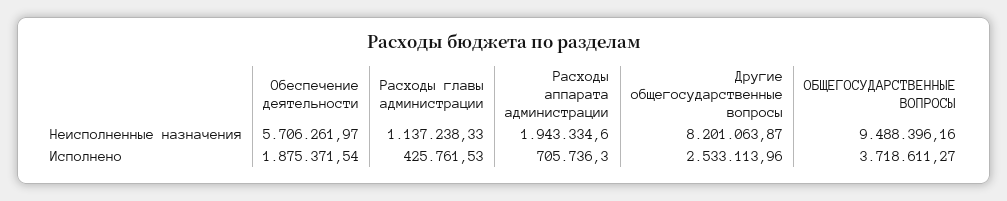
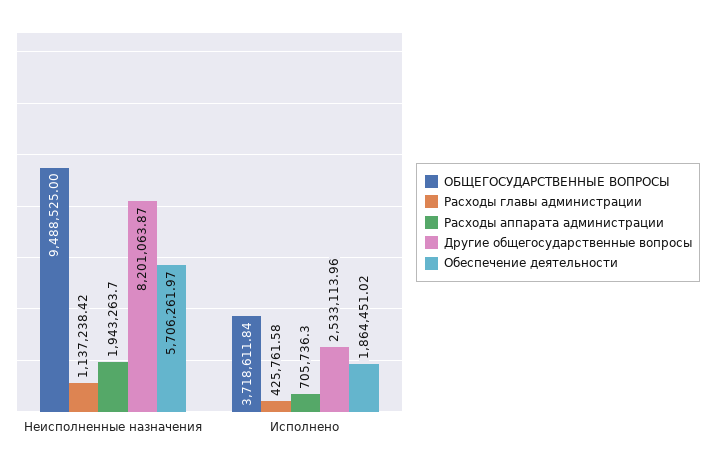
  {
    "Обеспечение деятельности": {
      "Неисполненные назначения": 5706261.97,
-     "Исполнено": 1875371.54
+     "Исполнено": 1864451.02
    },
    "Расходы главы администрации": {
-     "Неисполненные назначения": 1137238.33,
+     "Неисполненные назначения": 1137238.42,
-     "Исполнено": 425761.53
+     "Исполнено": 425761.58
    },
    "Расходы аппарата администрации": {
-     "Неисполненные назначения": 1943334.6,
+     "Неисполненные назначения": 1943263.7,
      "Исполнено": 705736.3
    },
    "Другие общегосударственные вопросы": {
      "Неисполненные назначения": 8201063.87,
      "Исполнено": 2533113.96
    },
    "ОБЩЕГОСУДАРСТВЕННЫЕ ВОПРОСЫ": {
-     "Неисполненные назначения": 9488396.16,
+     "Неисполненные назначения": 9488525,
-     "Исполнено": 3718611.27
+     "Исполнено": 3718611.84
    }
  }

